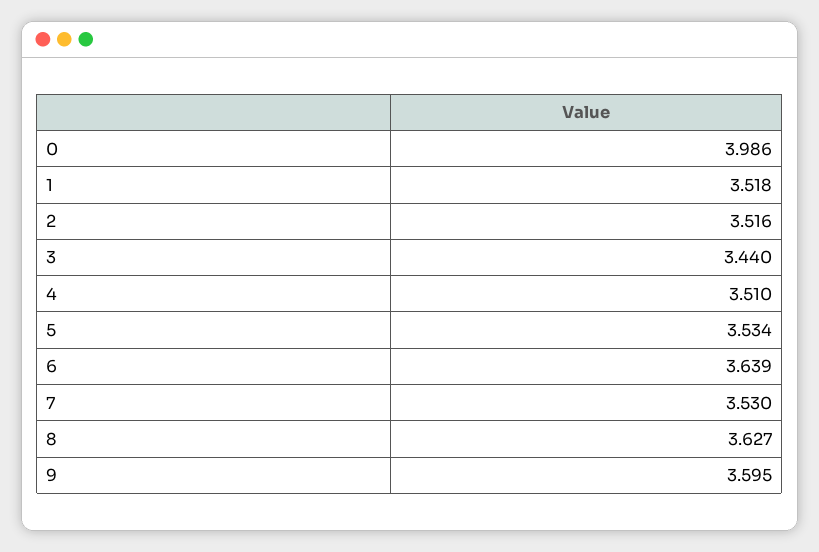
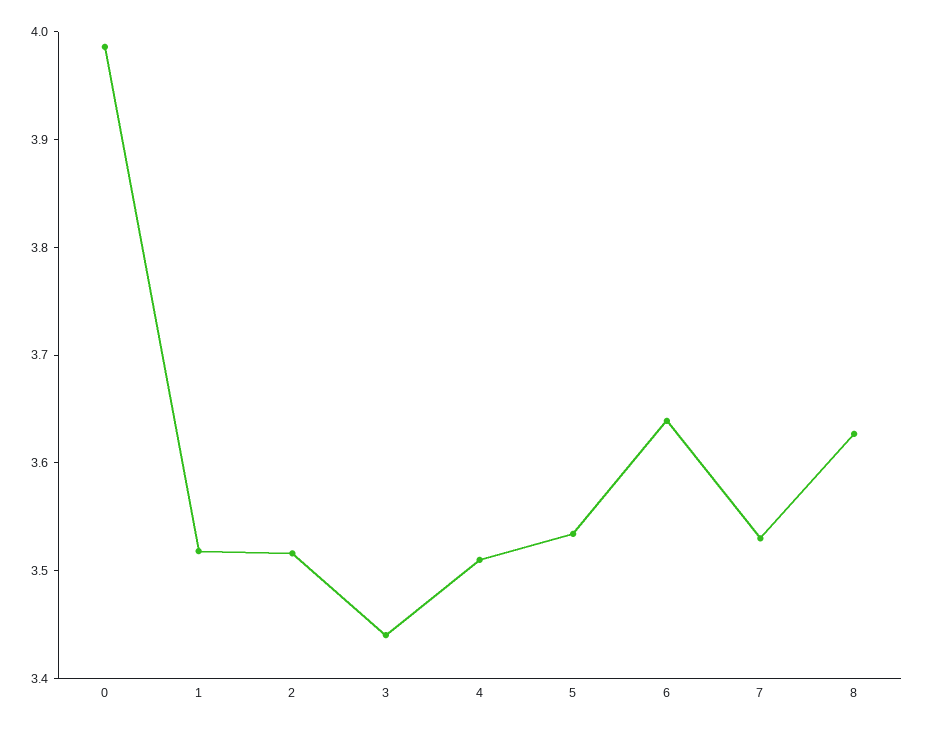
  {
    "0": 3.986,
    "1": 3.518,
    "2": 3.516,
    "3": 3.44,
    "4": 3.51,
    "5": 3.534,
    "6": 3.639,
    "7": 3.53,
-   "8": 3.627,
+   "8": 3.627
-   "9": 3.595
  }

